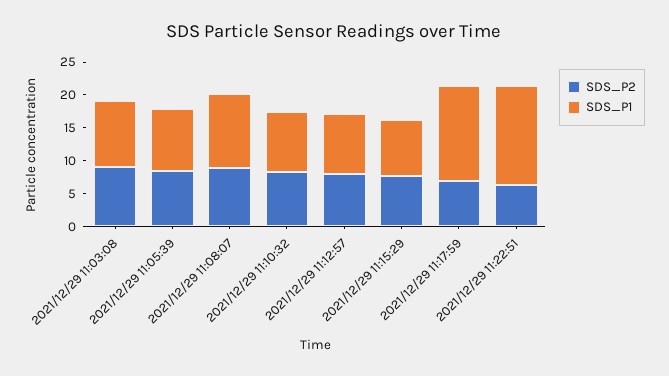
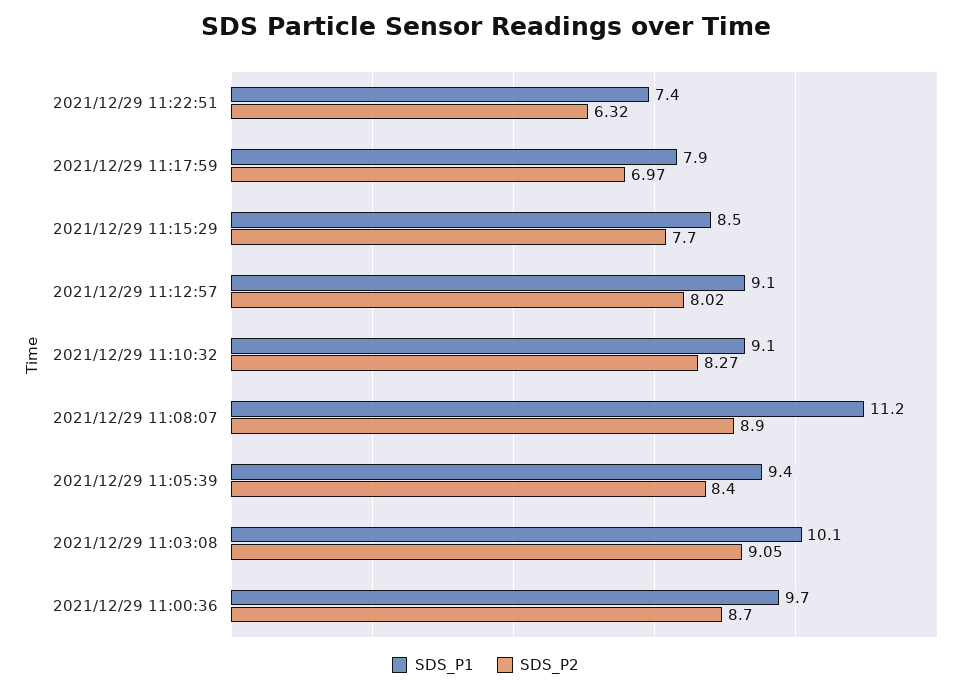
  {
    "SDS_P2": {
      "2021/12/29 11:03:08": 9.05,
      "2021/12/29 11:05:39": 8.4,
      "2021/12/29 11:08:07": 8.9,
      "2021/12/29 11:10:32": 8.27,
      "2021/12/29 11:12:57": 8.02,
      "2021/12/29 11:15:29": 7.7,
      "2021/12/29 11:17:59": 6.97,
-     "2021/12/29 11:22:51": 6.32
+     "2021/12/29 11:22:51": 6.32,
+     "2021/12/29 11:00:36": 8.7
    },
    "SDS_P1": {
      "2021/12/29 11:03:08": 10.1,
      "2021/12/29 11:05:39": 9.4,
      "2021/12/29 11:08:07": 11.2,
      "2021/12/29 11:10:32": 9.1,
      "2021/12/29 11:12:57": 9.1,
      "2021/12/29 11:15:29": 8.5,
-     "2021/12/29 11:17:59": 15,
+     "2021/12/29 11:17:59": 7.9,
-     "2021/12/29 11:22:51": 15
+     "2021/12/29 11:22:51": 7.4,
+     "2021/12/29 11:00:36": 9.7
    }
  }

